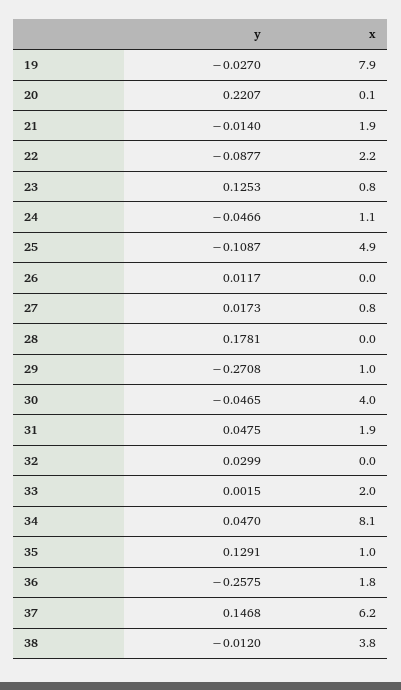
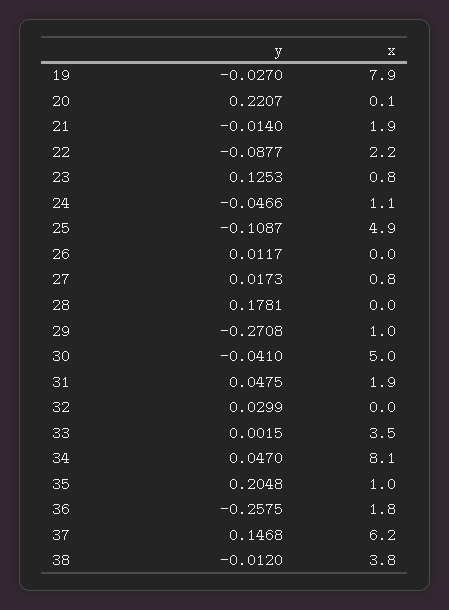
  {
    "y": {
      "19": -0.027,
      "20": 0.2207,
      "21": -0.014,
      "22": -0.0877,
      "23": 0.1253,
      "24": -0.0466,
      "25": -0.1087,
      "26": 0.0117,
      "27": 0.0173,
      "28": 0.1781,
      "29": -0.2708,
-     "30": -0.0465,
+     "30": -0.041,
      "31": 0.0475,
      "32": 0.0299,
      "33": 0.0015,
      "34": 0.047,
-     "35": 0.1291,
+     "35": 0.2048,
      "36": -0.2575,
      "37": 0.1468,
      "38": -0.012
    },
    "x": {
      "19": 7.9,
      "20": 0.1,
      "21": 1.9,
      "22": 2.2,
      "23": 0.8,
      "24": 1.1,
      "25": 4.9,
      "26": 0,
      "27": 0.8,
      "28": 0,
      "29": 1,
-     "30": 4,
+     "30": 5,
      "31": 1.9,
      "32": 0,
-     "33": 2,
+     "33": 3.5,
      "34": 8.1,
      "35": 1,
      "36": 1.8,
      "37": 6.2,
      "38": 3.8
    }
  }

